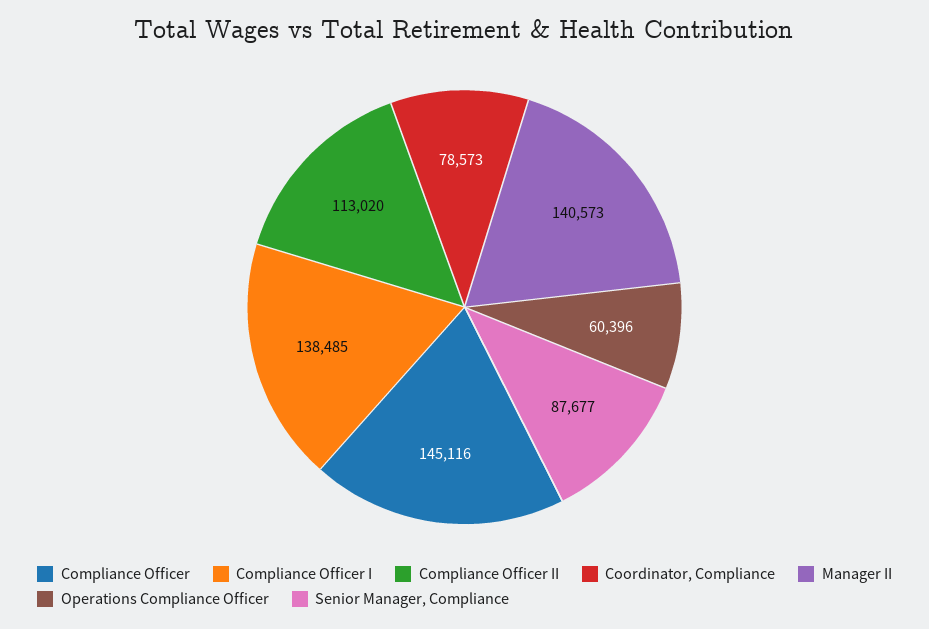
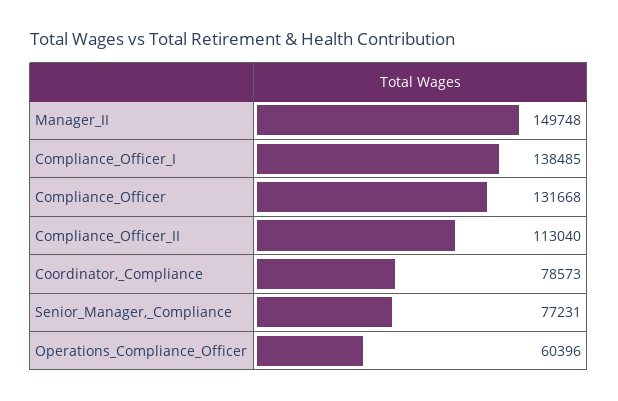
  {
-   "Compliance Officer": 145116,
+   "Compliance Officer": 131668,
    "Compliance Officer I": 138485,
-   "Compliance Officer II": 113020,
+   "Compliance Officer II": 113040,
    "Coordinator, Compliance": 78573,
-   "Manager II": 140573,
+   "Manager II": 149748,
    "Operations Compliance Officer": 60396,
-   "Senior Manager, Compliance": 87677
+   "Senior Manager, Compliance": 77231
  }

